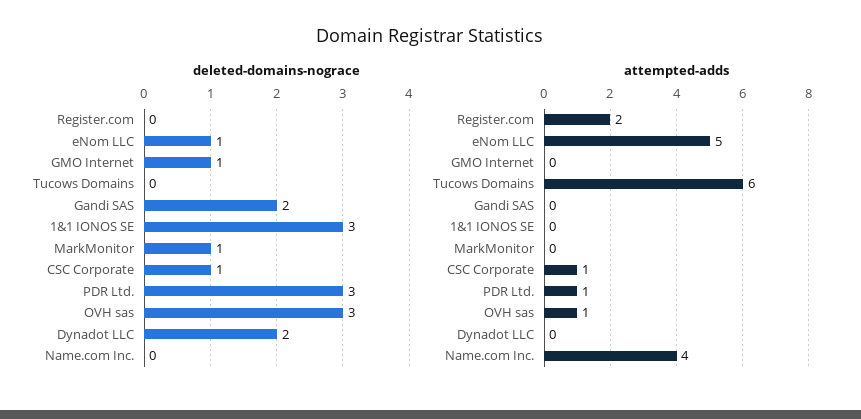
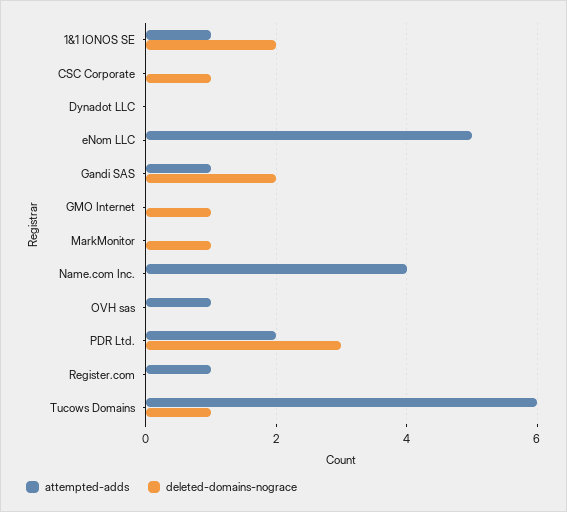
  {
    "deleted-domains-nograce": {
      "Register.com": 0,
-     "eNom LLC": 1,
+     "eNom LLC": 0,
      "GMO Internet": 1,
-     "Tucows Domains": 0,
+     "Tucows Domains": 1,
      "Gandi SAS": 2,
-     "1&1 IONOS SE": 3,
+     "1&1 IONOS SE": 2,
      "MarkMonitor": 1,
      "CSC Corporate": 1,
      "PDR Ltd.": 3,
-     "OVH sas": 3,
+     "OVH sas": 0,
-     "Dynadot LLC": 2,
+     "Dynadot LLC": 0,
      "Name.com Inc.": 0
    },
    "attempted-adds": {
-     "Register.com": 2,
+     "Register.com": 1,
      "eNom LLC": 5,
      "GMO Internet": 0,
      "Tucows Domains": 6,
-     "Gandi SAS": 0,
+     "Gandi SAS": 1,
-     "1&1 IONOS SE": 0,
+     "1&1 IONOS SE": 1,
      "MarkMonitor": 0,
-     "CSC Corporate": 1,
+     "CSC Corporate": 0,
-     "PDR Ltd.": 1,
+     "PDR Ltd.": 2,
      "OVH sas": 1,
      "Dynadot LLC": 0,
      "Name.com Inc.": 4
    }
  }

